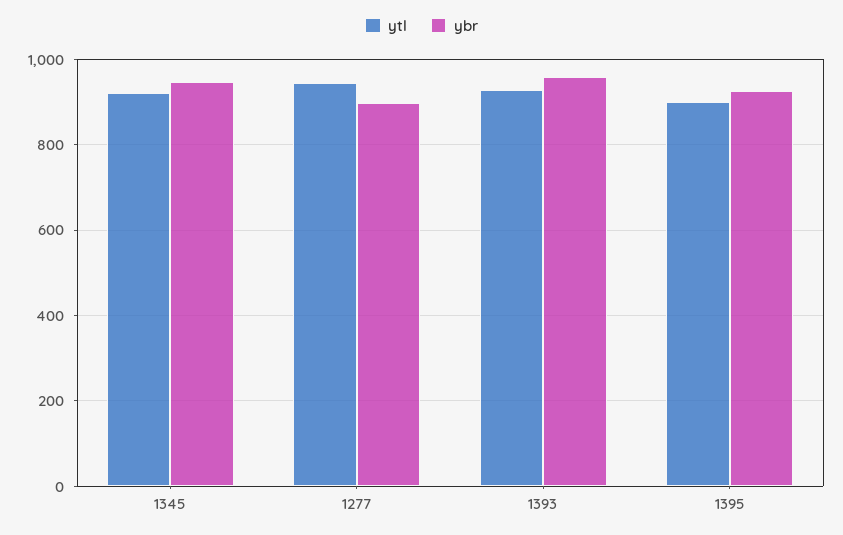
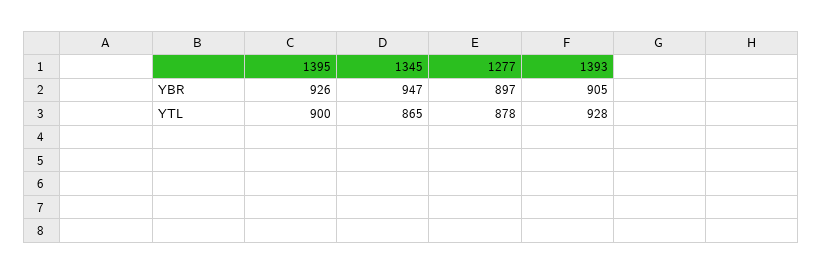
  {
    "ytl": {
-     "1345": 920,
+     "1345": 865,
-     "1277": 940,
+     "1277": 878,
      "1393": 928,
      "1395": 900
    },
    "ybr": {
      "1345": 947,
      "1277": 897,
-     "1393": 960,
+     "1393": 905,
      "1395": 926
    }
  }

